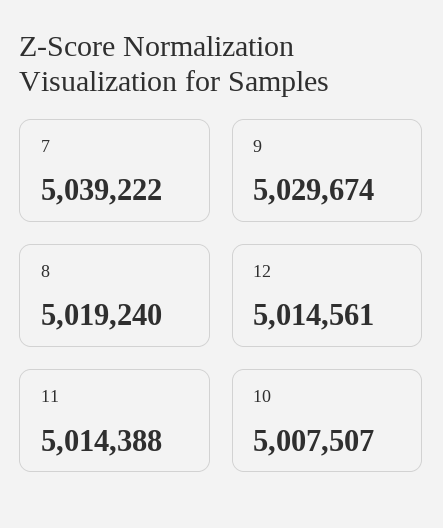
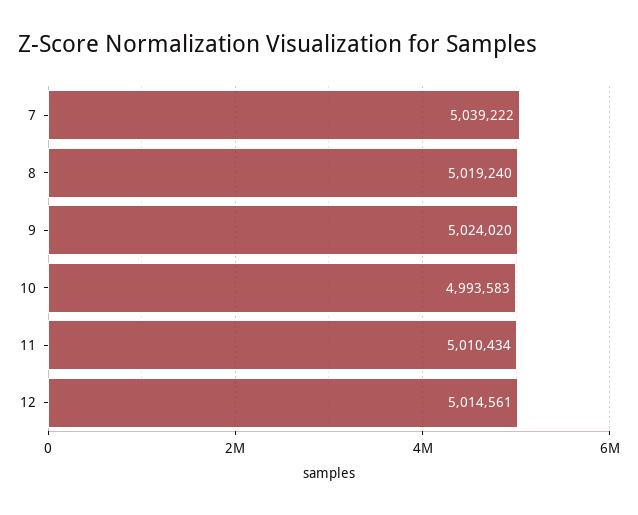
  {
    "7": 5039222,
-   "9": 5029674,
+   "9": 5024020,
    "8": 5019240,
    "12": 5014561,
-   "11": 5014388,
+   "11": 5010434,
-   "10": 5007507
+   "10": 4993583
  }

